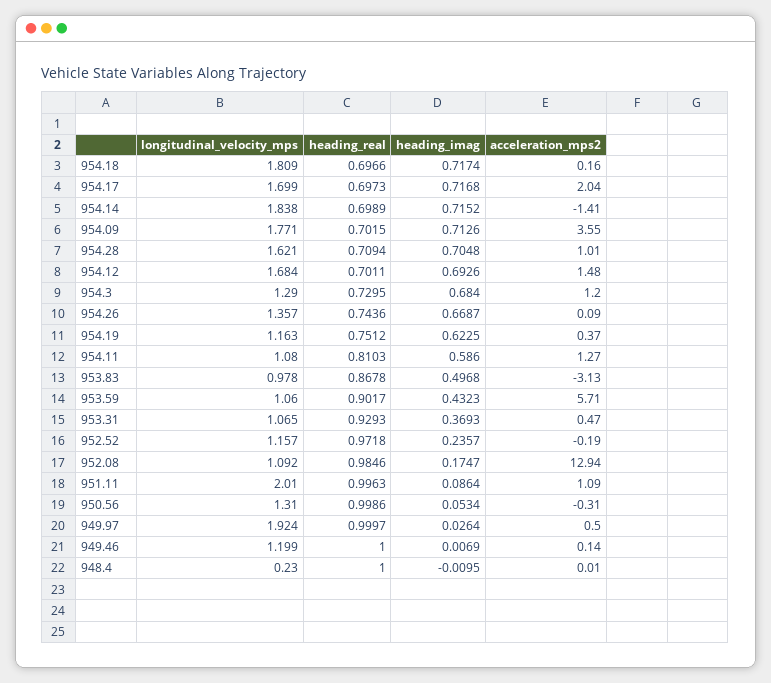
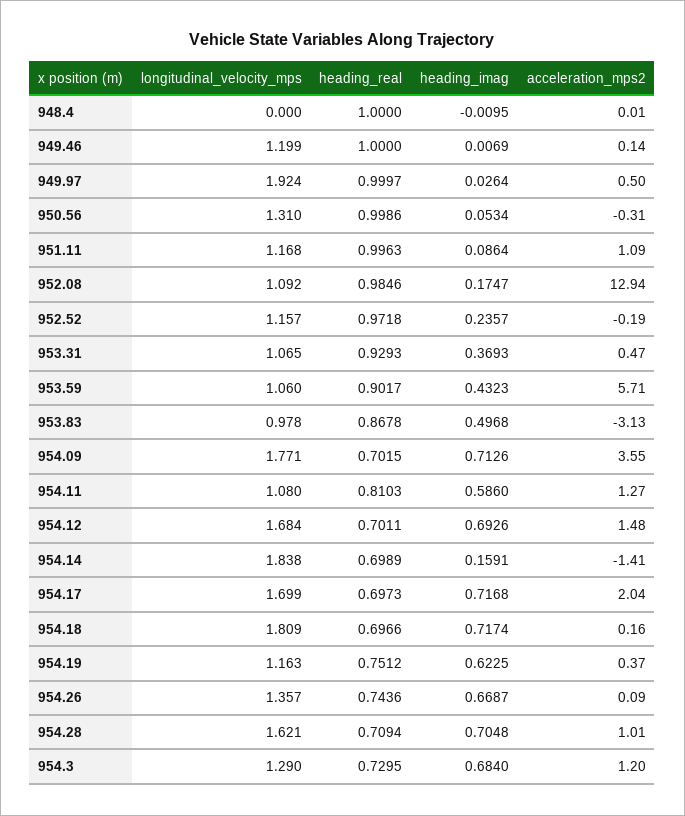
  {
    "longitudinal_velocity_mps": {
      "954.18": 1.809,
      "954.17": 1.699,
      "954.14": 1.838,
      "954.09": 1.771,
      "954.28": 1.621,
      "954.12": 1.684,
      "954.3": 1.29,
      "954.26": 1.357,
      "954.19": 1.163,
      "954.11": 1.08,
      "953.83": 0.978,
      "953.59": 1.06,
      "953.31": 1.065,
      "952.52": 1.157,
      "952.08": 1.092,
-     "951.11": 2.01,
+     "951.11": 1.168,
      "950.56": 1.31,
      "949.97": 1.924,
      "949.46": 1.199,
-     "948.4": 0.23
+     "948.4": 0
    },
    "heading_real": {
      "954.18": 0.6966,
      "954.17": 0.6973,
      "954.14": 0.6989,
      "954.09": 0.7015,
      "954.28": 0.7094,
      "954.12": 0.7011,
      "954.3": 0.7295,
      "954.26": 0.7436,
      "954.19": 0.7512,
      "954.11": 0.8103,
      "953.83": 0.8678,
      "953.59": 0.9017,
      "953.31": 0.9293,
      "952.52": 0.9718,
      "952.08": 0.9846,
      "951.11": 0.9963,
      "950.56": 0.9986,
      "949.97": 0.9997,
      "949.46": 1,
      "948.4": 1
    },
    "heading_imag": {
      "954.18": 0.7174,
      "954.17": 0.7168,
-     "954.14": 0.7152,
+     "954.14": 0.1591,
      "954.09": 0.7126,
      "954.28": 0.7048,
      "954.12": 0.6926,
      "954.3": 0.684,
      "954.26": 0.6687,
      "954.19": 0.6225,
      "954.11": 0.586,
      "953.83": 0.4968,
      "953.59": 0.4323,
      "953.31": 0.3693,
      "952.52": 0.2357,
      "952.08": 0.1747,
      "951.11": 0.0864,
      "950.56": 0.0534,
      "949.97": 0.0264,
      "949.46": 0.0069,
      "948.4": -0.0095
    },
    "acceleration_mps2": {
      "954.18": 0.16,
      "954.17": 2.04,
      "954.14": -1.41,
      "954.09": 3.55,
      "954.28": 1.01,
      "954.12": 1.48,
      "954.3": 1.2,
      "954.26": 0.09,
      "954.19": 0.37,
      "954.11": 1.27,
      "953.83": -3.13,
      "953.59": 5.71,
      "953.31": 0.47,
      "952.52": -0.19,
      "952.08": 12.94,
      "951.11": 1.09,
      "950.56": -0.31,
      "949.97": 0.5,
      "949.46": 0.14,
      "948.4": 0.01
    }
  }

